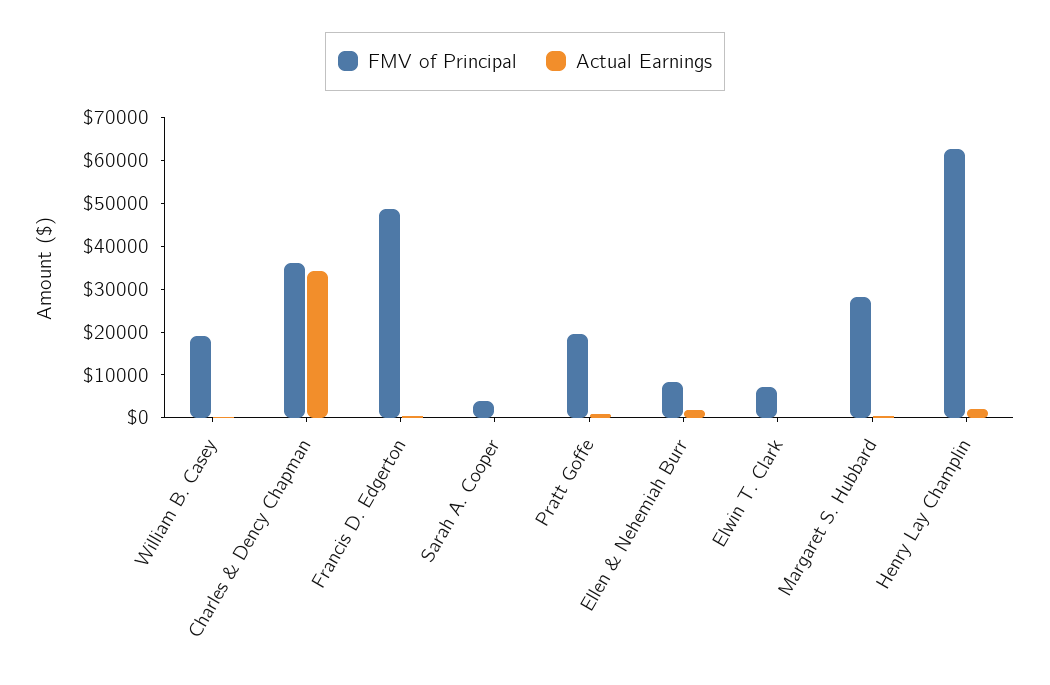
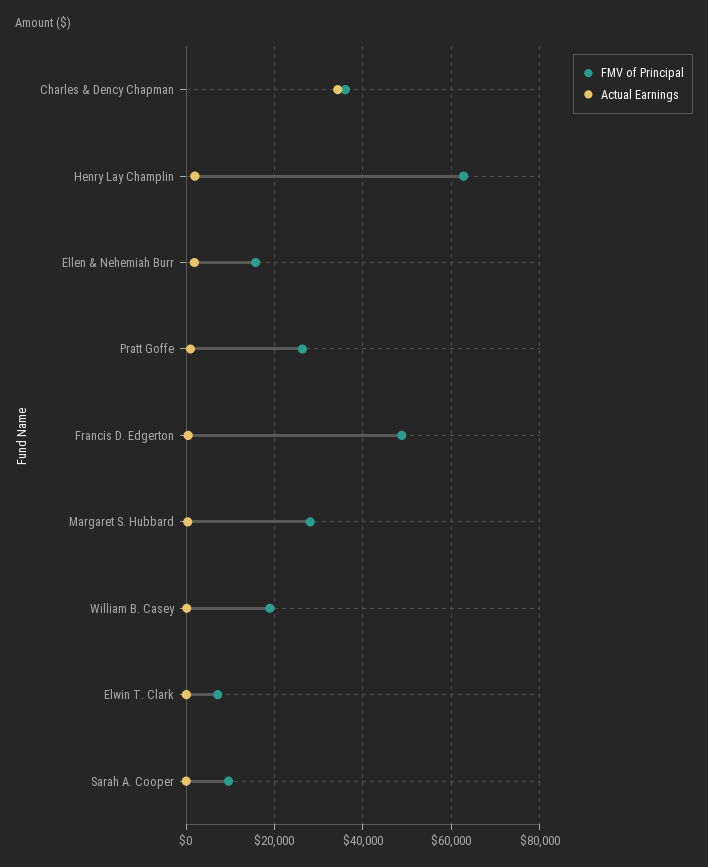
  {
    "FMV of Principal": {
      "William B. Casey": 18000,
      "Charles & Dency Chapman": 36000,
      "Francis D. Edgerton": 48000,
-     "Sarah A. Cooper": 4000,
+     "Sarah A. Cooper": 10000,
-     "Pratt Goffe": 20000,
+     "Pratt Goffe": 26000,
-     "Ellen & Nehemiah Burr": 8000,
+     "Ellen & Nehemiah Burr": 16000,
      "Elwin T. Clark": 8000,
      "Margaret S. Hubbard": 28000,
      "Henry Lay Champlin": 62000
    },
    "Actual Earnings": {
      "William B. Casey": 0,
      "Charles & Dency Chapman": 34000,
      "Francis D. Edgerton": 0,
      "Sarah A. Cooper": 0,
      "Pratt Goffe": 0,
      "Ellen & Nehemiah Burr": 2000,
      "Elwin T. Clark": 0,
      "Margaret S. Hubbard": 0,
      "Henry Lay Champlin": 2000
    }
  }

